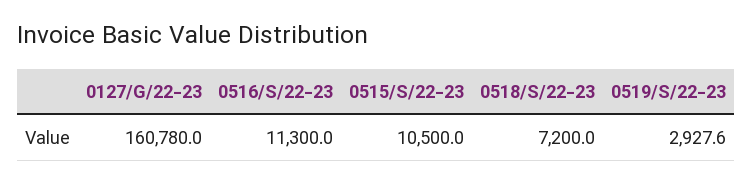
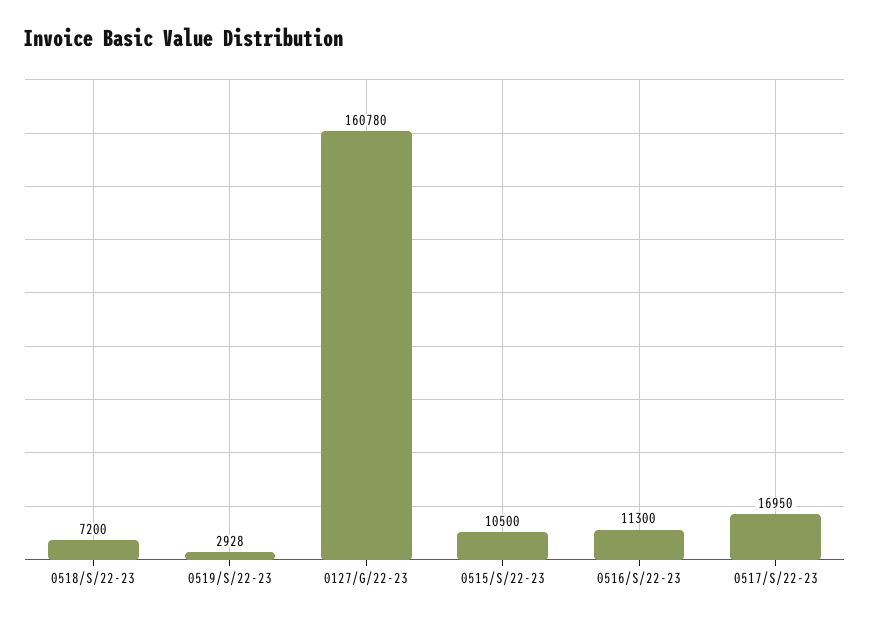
  {
    "0127/G/22-23": 160780,
    "0516/S/22-23": 11300,
    "0515/S/22-23": 10500,
    "0518/S/22-23": 7200,
-   "0519/S/22-23": 2927.6
+   "0519/S/22-23": 2927.6,
+   "0517/S/22-23": 16950
  }

